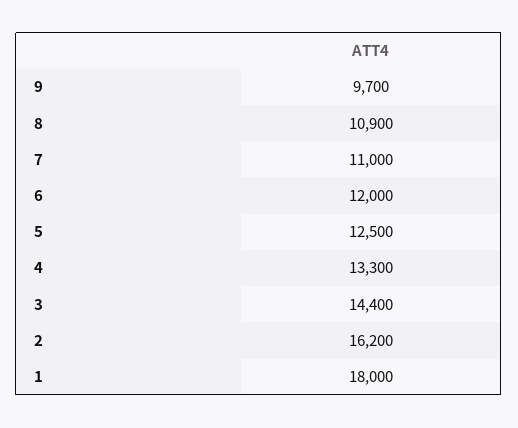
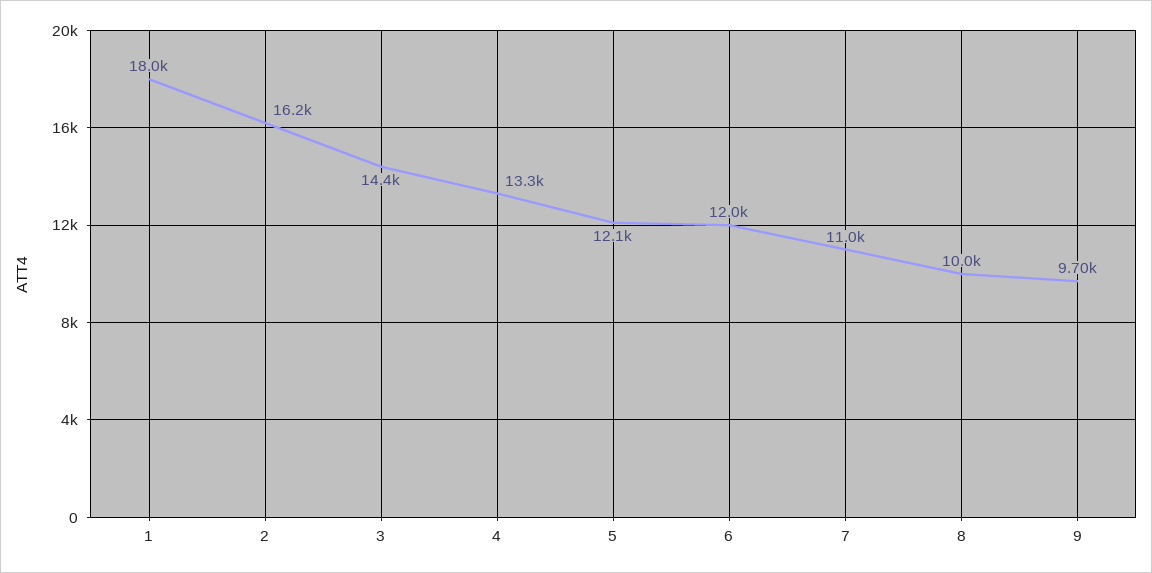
  {
    "9": 9700,
-   "8": 10900,
+   "8": 10000,
    "7": 11000,
    "6": 12000,
-   "5": 12500,
+   "5": 12100,
    "4": 13300,
    "3": 14400,
    "2": 16200,
    "1": 18000
  }

